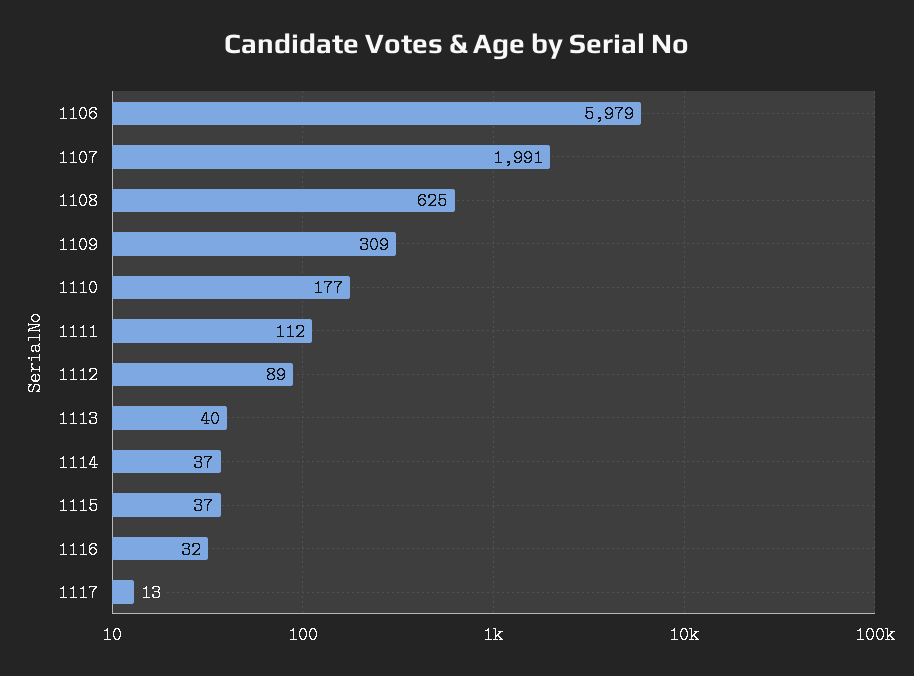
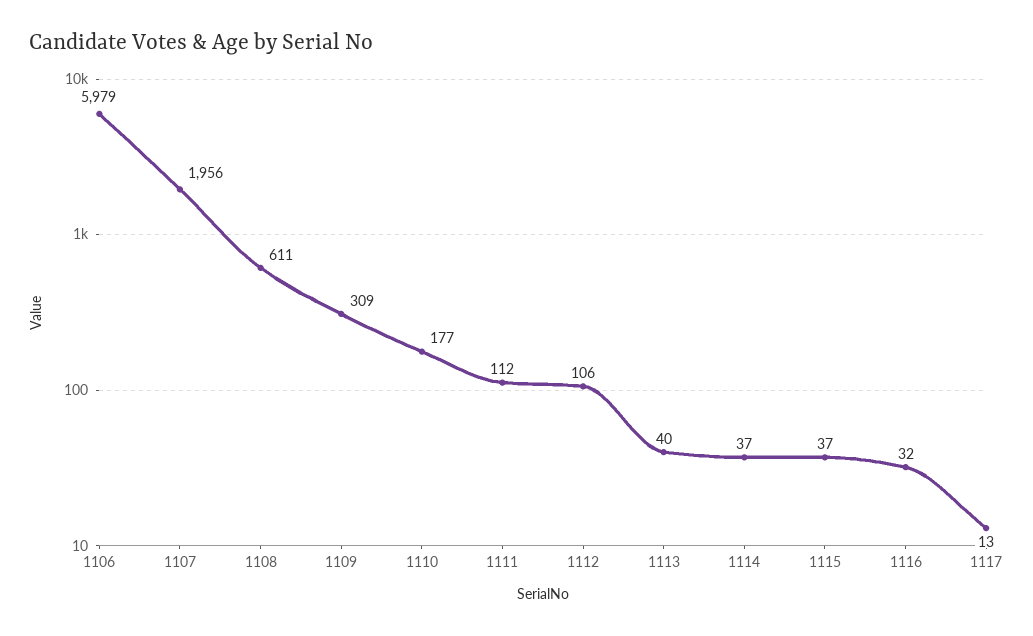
  {
    "1106": 5979,
-   "1107": 1991,
+   "1107": 1956,
-   "1108": 625,
+   "1108": 611,
    "1109": 309,
    "1110": 177,
    "1111": 112,
-   "1112": 89,
+   "1112": 106,
    "1113": 40,
    "1114": 37,
    "1115": 37,
    "1116": 32,
    "1117": 13
  }

